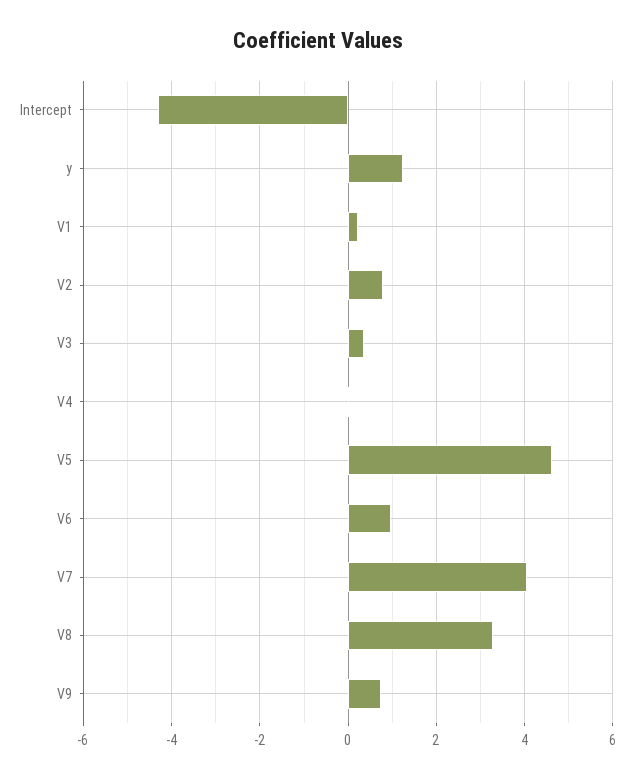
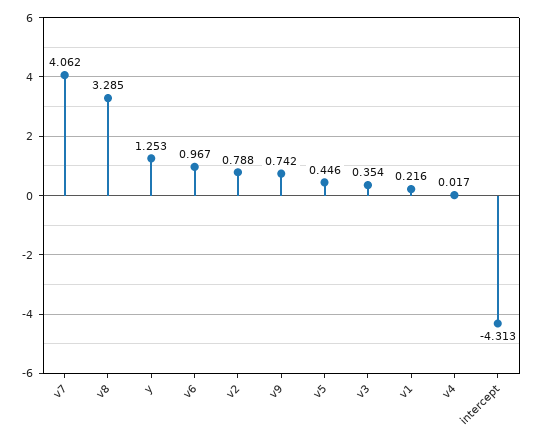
  {
    "Intercept": -4.313,
    "y": 1.253,
    "V1": 0.216,
    "V2": 0.788,
    "V3": 0.354,
    "V4": 0.017,
-   "V5": 4.6,
+   "V5": 0.446,
    "V6": 0.967,
    "V7": 4.062,
    "V8": 3.285,
    "V9": 0.742
  }

